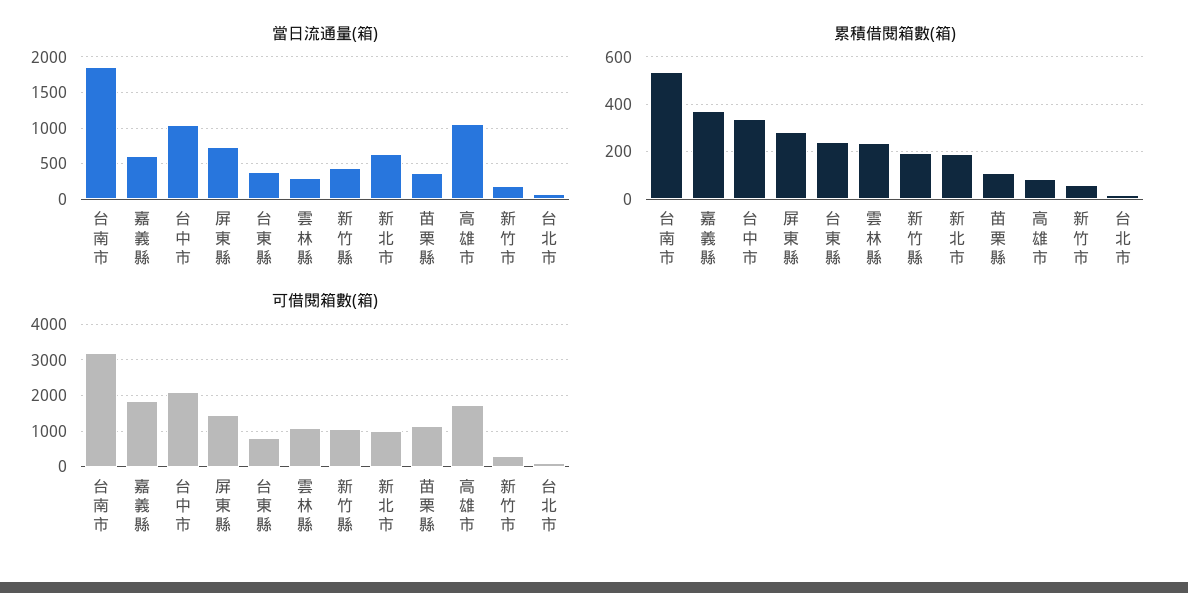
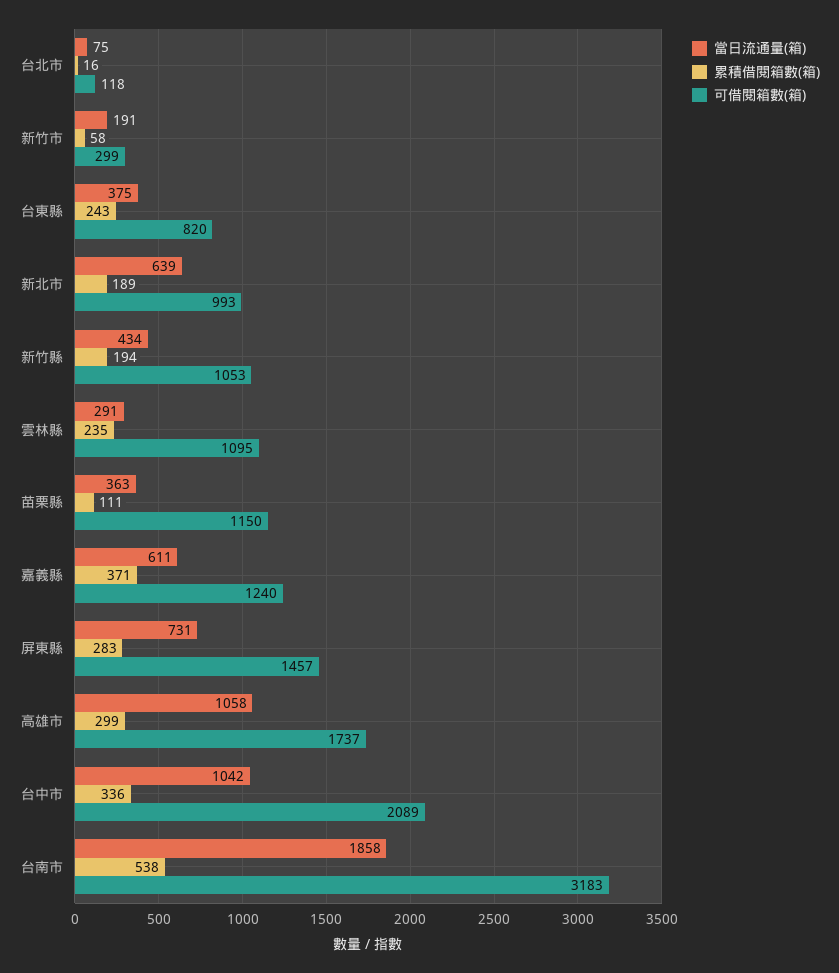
  {
    "當日流通量(箱)": {
      "台南市": 1858,
      "嘉義縣": 611,
      "台中市": 1042,
      "屏東縣": 731,
      "台東縣": 375,
      "雲林縣": 291,
      "新竹縣": 434,
      "新北市": 639,
      "苗栗縣": 363,
      "高雄市": 1058,
      "新竹市": 191,
      "台北市": 75
    },
    "累積借閱箱數(箱)": {
      "台南市": 538,
      "嘉義縣": 371,
      "台中市": 336,
      "屏東縣": 283,
      "台東縣": 243,
      "雲林縣": 235,
      "新竹縣": 194,
      "新北市": 189,
      "苗栗縣": 111,
-     "高雄市": 100,
+     "高雄市": 299,
      "新竹市": 58,
      "台北市": 16
    },
    "可借閱箱數(箱)": {
      "台南市": 3183,
-     "嘉義縣": 1800,
+     "嘉義縣": 1240,
      "台中市": 2089,
      "屏東縣": 1457,
      "台東縣": 820,
      "雲林縣": 1095,
      "新竹縣": 1053,
      "新北市": 993,
      "苗栗縣": 1150,
      "高雄市": 1737,
      "新竹市": 299,
      "台北市": 118
    }
  }

